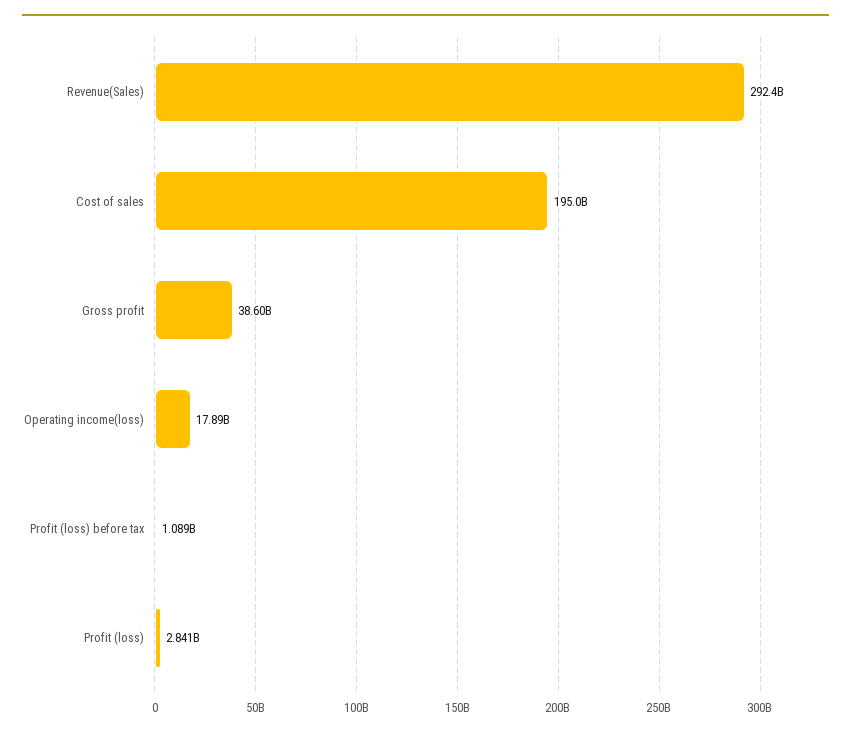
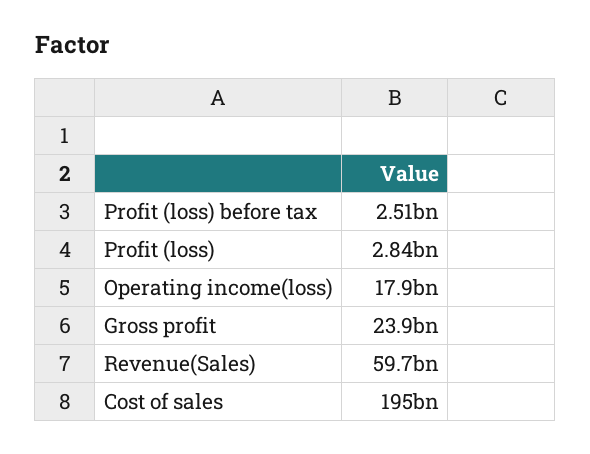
  {
-   "Revenue(Sales)": 292400000000,
+   "Revenue(Sales)": 59700000000,
    "Cost of sales": 195000000000,
-   "Gross profit": 38600000000,
+   "Gross profit": 23900000000,
    "Operating income(loss)": 17890000000,
-   "Profit (loss) before tax": 1089000000,
+   "Profit (loss) before tax": 2510000000,
    "Profit (loss)": 2841000000
  }

